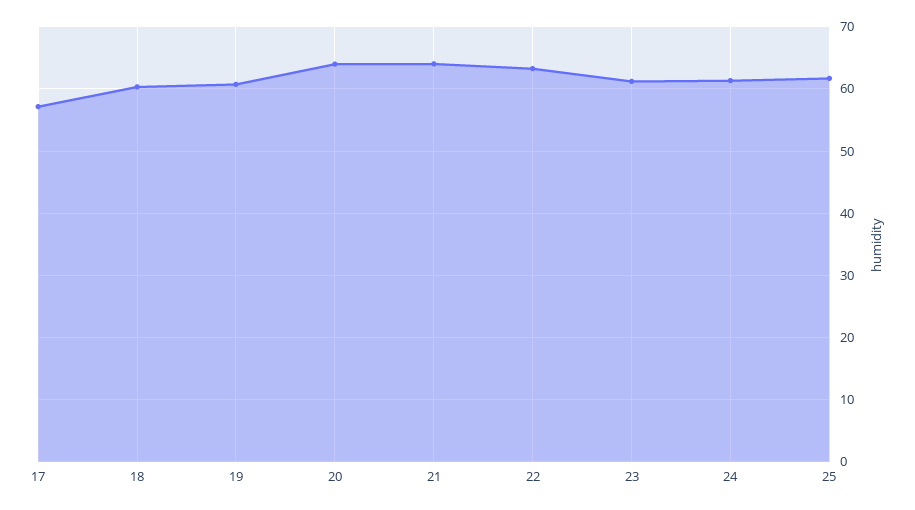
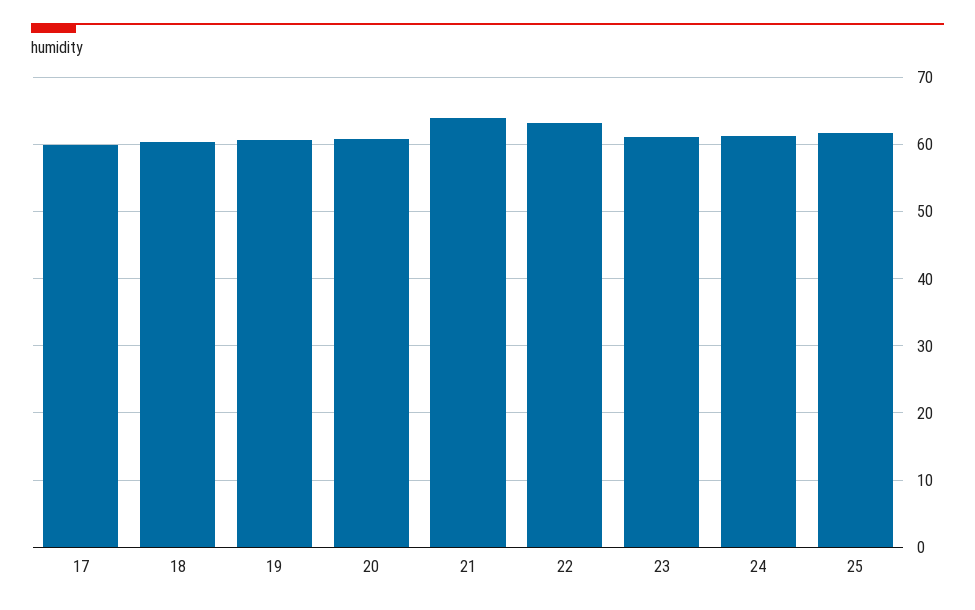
  {
-   "17": 57,
+   "17": 60,
    "18": 60,
    "19": 61,
-   "20": 64,
+   "20": 61,
    "21": 64,
    "22": 63,
    "23": 61,
    "24": 61,
    "25": 62
  }

